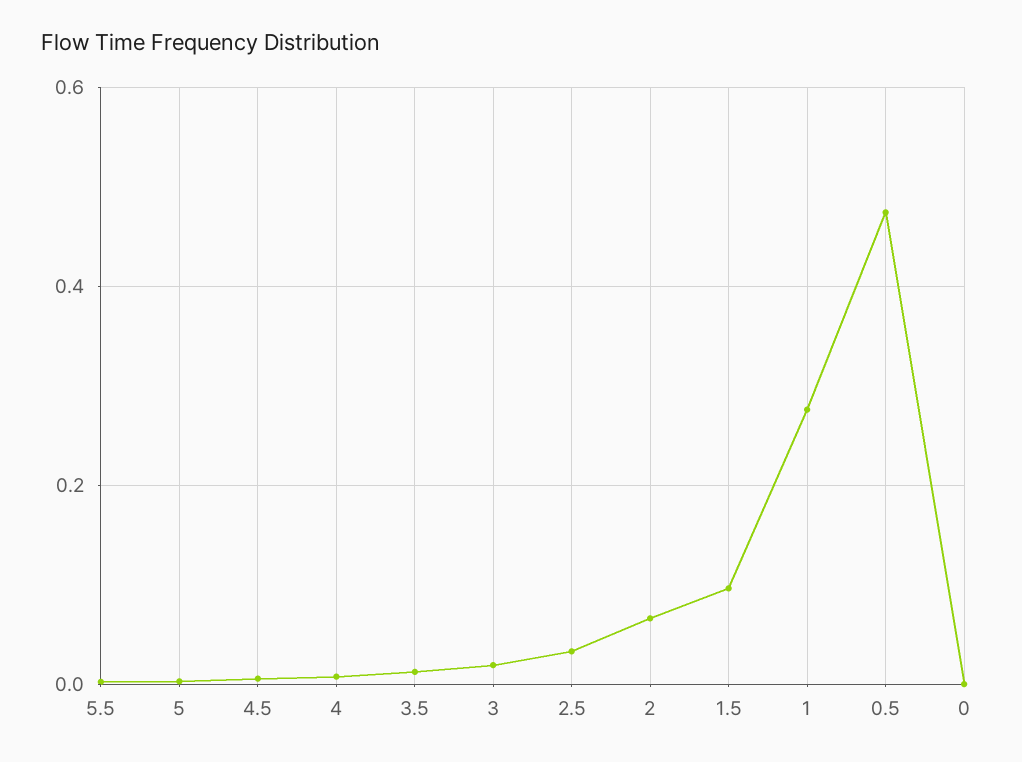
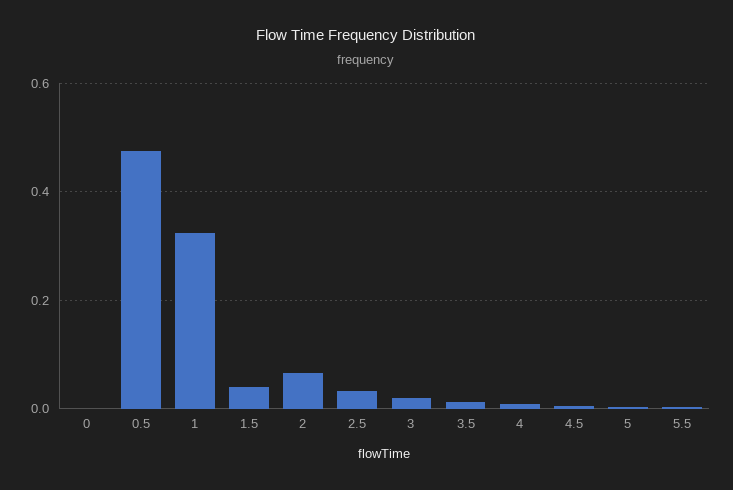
  {
    "5.5": 0,
    "5": 0,
    "4.5": 0,
    "4": 0,
    "3.5": 0.02,
    "3": 0.02,
    "2.5": 0.04,
    "2": 0.06,
-   "1.5": 0.1,
+   "1.5": 0.04,
-   "1": 0.28,
+   "1": 0.32,
    "0.5": 0.48,
    "0": 0
  }

